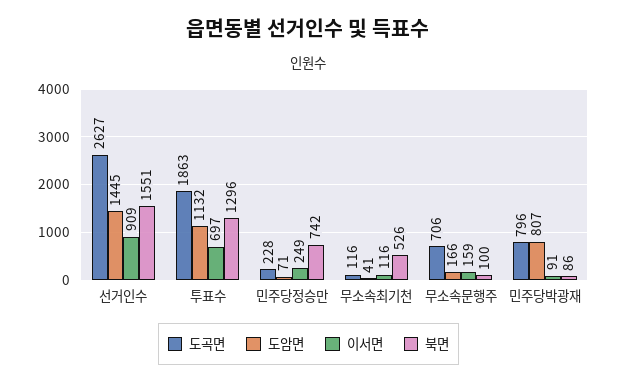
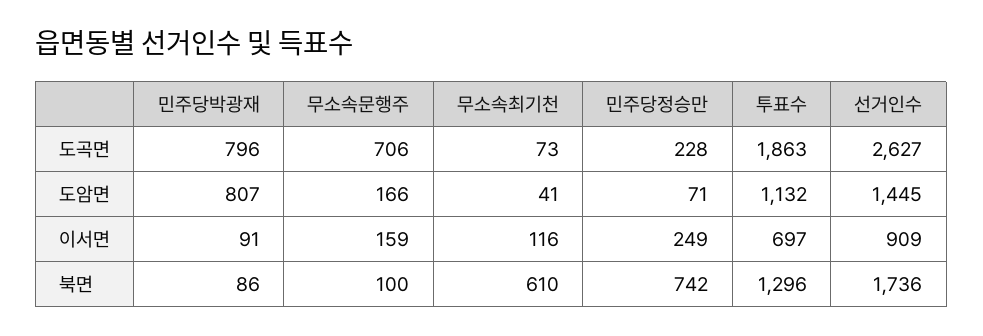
  {
    "도곡면": {
      "선거인수": 2627,
      "투표수": 1863,
      "민주당정승만": 228,
-     "무소속최기천": 116,
+     "무소속최기천": 73,
      "무소속문행주": 706,
      "민주당박광재": 796
    },
    "도암면": {
      "선거인수": 1445,
      "투표수": 1132,
      "민주당정승만": 71,
      "무소속최기천": 41,
      "무소속문행주": 166,
      "민주당박광재": 807
    },
    "이서면": {
      "선거인수": 909,
      "투표수": 697,
      "민주당정승만": 249,
      "무소속최기천": 116,
      "무소속문행주": 159,
      "민주당박광재": 91
    },
    "북면": {
-     "선거인수": 1551,
+     "선거인수": 1736,
      "투표수": 1296,
      "민주당정승만": 742,
-     "무소속최기천": 526,
+     "무소속최기천": 610,
      "무소속문행주": 100,
      "민주당박광재": 86
    }
  }

